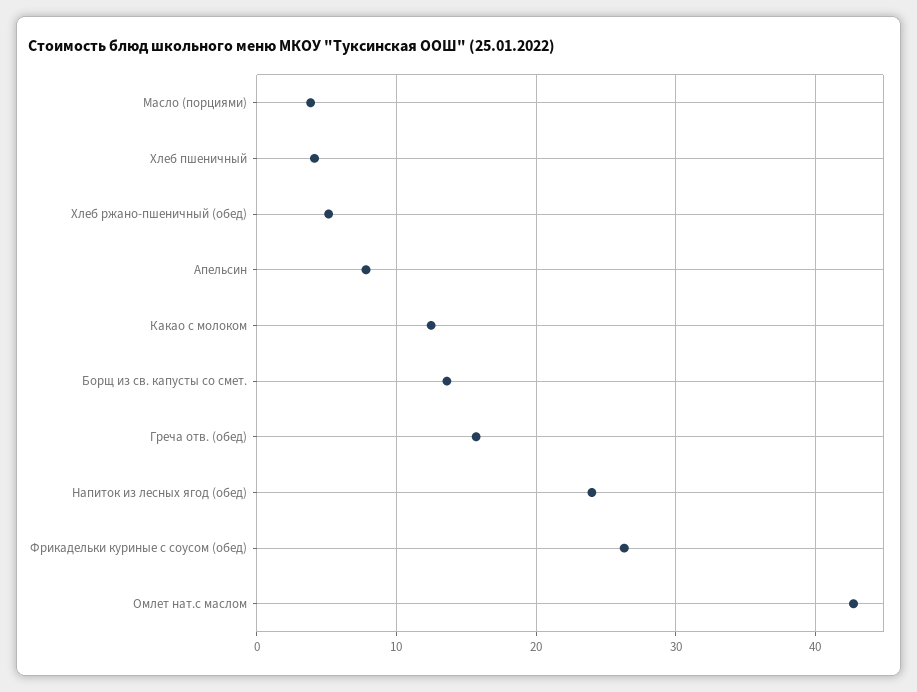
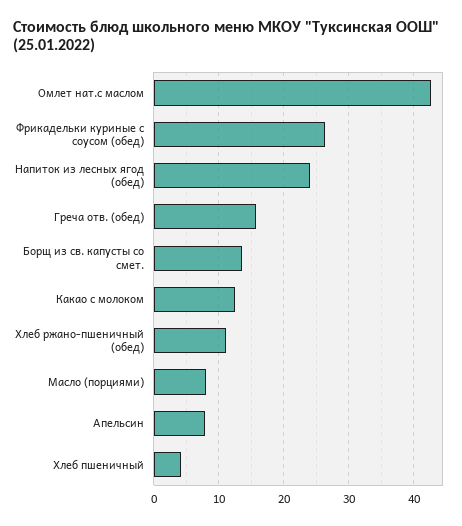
  {
-   "Масло (порциями)": 4,
+   "Масло (порциями)": 8,
    "Хлеб пшеничный": 4,
-   "Хлеб ржано-пшеничный (обед)": 5,
+   "Хлеб ржано-пшеничный (обед)": 11,
    "Апельсин": 8,
    "Какао с молоком": 12,
    "Борщ из св. капусты со смет.": 14,
    "Греча отв. (обед)": 16,
    "Напиток из лесных ягод (обед)": 24,
    "Фрикадельки куриные с соусом (обед)": 26,
    "Омлет нат.с маслом": 43
  }

